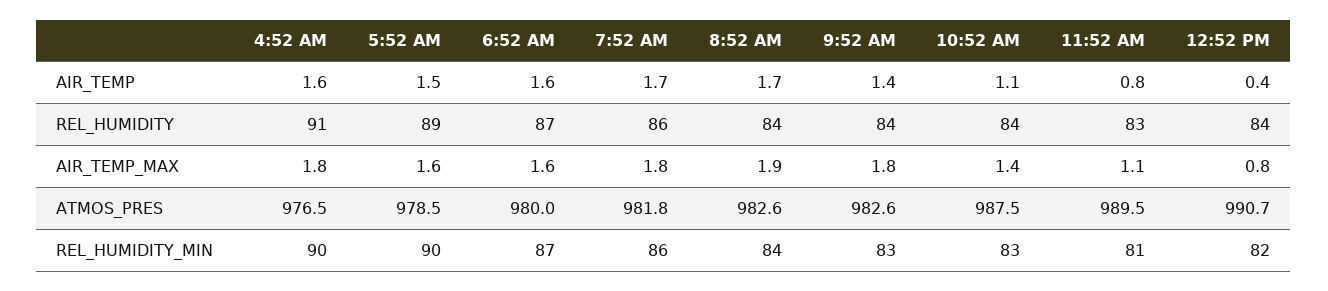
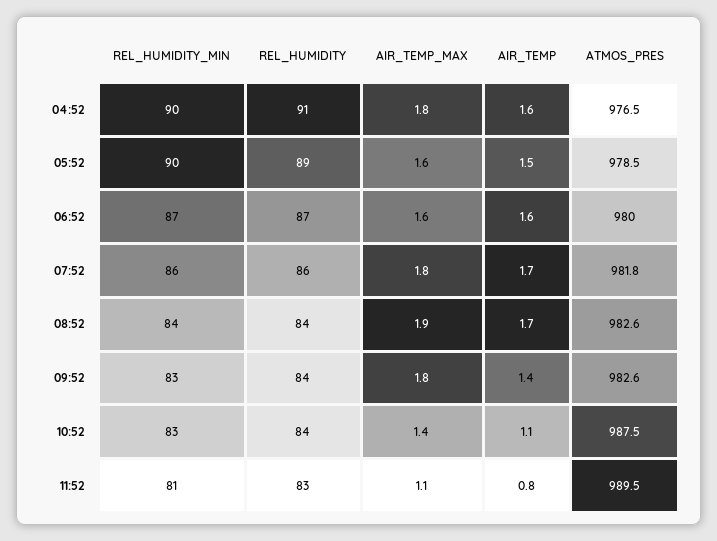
  {
    "4:52 AM": {
      "AIR_TEMP": 1.6,
      "REL_HUMIDITY": 91,
      "AIR_TEMP_MAX": 1.8,
      "ATMOS_PRES": 976.5,
      "REL_HUMIDITY_MIN": 90
    },
    "5:52 AM": {
      "AIR_TEMP": 1.5,
      "REL_HUMIDITY": 89,
      "AIR_TEMP_MAX": 1.6,
      "ATMOS_PRES": 978.5,
      "REL_HUMIDITY_MIN": 90
    },
    "6:52 AM": {
      "AIR_TEMP": 1.6,
      "REL_HUMIDITY": 87,
      "AIR_TEMP_MAX": 1.6,
      "ATMOS_PRES": 980,
      "REL_HUMIDITY_MIN": 87
    },
    "7:52 AM": {
      "AIR_TEMP": 1.7,
      "REL_HUMIDITY": 86,
      "AIR_TEMP_MAX": 1.8,
      "ATMOS_PRES": 981.8,
      "REL_HUMIDITY_MIN": 86
    },
    "8:52 AM": {
      "AIR_TEMP": 1.7,
      "REL_HUMIDITY": 84,
      "AIR_TEMP_MAX": 1.9,
      "ATMOS_PRES": 982.6,
      "REL_HUMIDITY_MIN": 84
    },
    "9:52 AM": {
      "AIR_TEMP": 1.4,
      "REL_HUMIDITY": 84,
      "AIR_TEMP_MAX": 1.8,
      "ATMOS_PRES": 982.6,
      "REL_HUMIDITY_MIN": 83
    },
    "10:52 AM": {
      "AIR_TEMP": 1.1,
      "REL_HUMIDITY": 84,
      "AIR_TEMP_MAX": 1.4,
      "ATMOS_PRES": 987.5,
      "REL_HUMIDITY_MIN": 83
    },
    "11:52 AM": {
      "AIR_TEMP": 0.8,
      "REL_HUMIDITY": 83,
      "AIR_TEMP_MAX": 1.1,
      "ATMOS_PRES": 989.5,
      "REL_HUMIDITY_MIN": 81
-   },
+   }
-   "12:52 PM": {
-     "AIR_TEMP": 0.4,
-     "REL_HUMIDITY": 84,
-     "AIR_TEMP_MAX": 0.8,
-     "ATMOS_PRES": 990.7,
-     "REL_HUMIDITY_MIN": 82
-   }
  }

